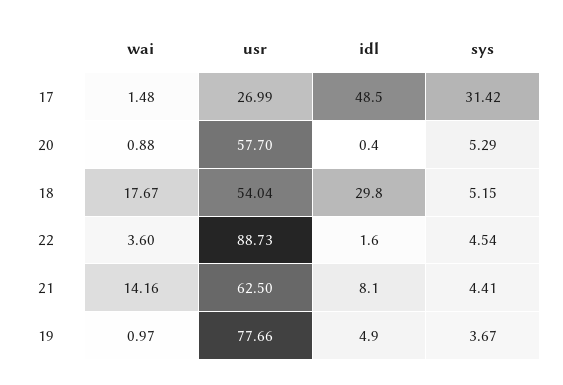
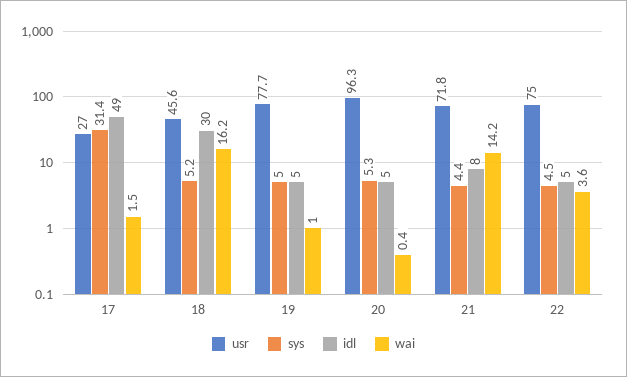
  {
    "wai": {
      "17": 1.48,
-     "20": 0.88,
+     "20": 0.4,
-     "18": 17.67,
+     "18": 16.2,
      "22": 3.6,
      "21": 14.16,
      "19": 0.97
    },
    "usr": {
      "17": 26.99,
-     "20": 57.7,
+     "20": 96.3,
-     "18": 54.04,
+     "18": 45.6,
-     "22": 88.73,
+     "22": 75,
-     "21": 62.5,
+     "21": 71.8,
      "19": 77.66
    },
    "idl": {
      "17": 48.5,
-     "20": 0.4,
+     "20": 5,
      "18": 29.8,
-     "22": 1.6,
+     "22": 5,
      "21": 8.1,
      "19": 4.9
    },
    "sys": {
      "17": 31.42,
      "20": 5.29,
      "18": 5.15,
      "22": 4.54,
      "21": 4.41,
-     "19": 3.67
+     "19": 5
    }
  }

